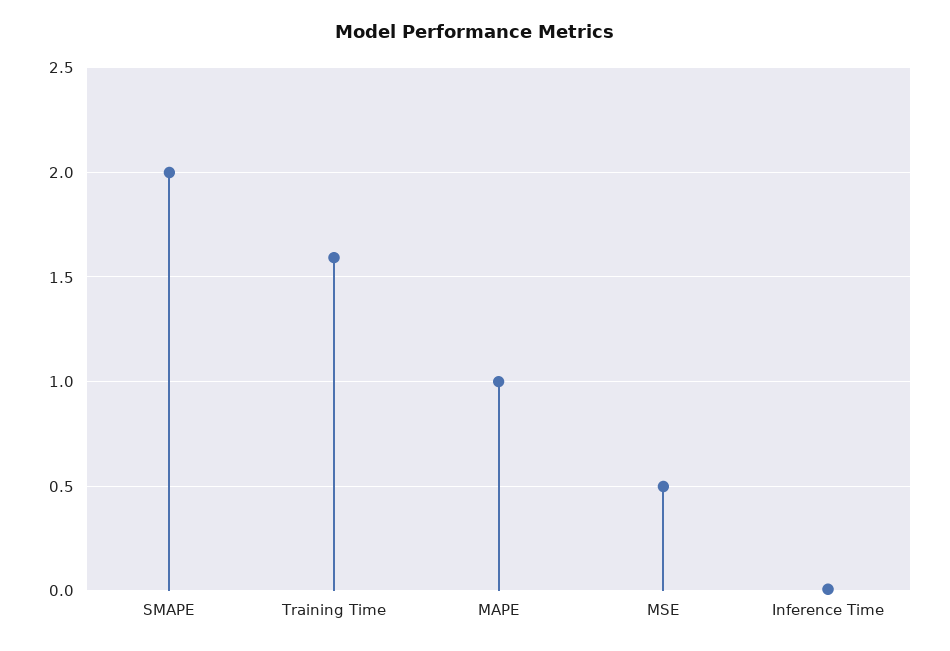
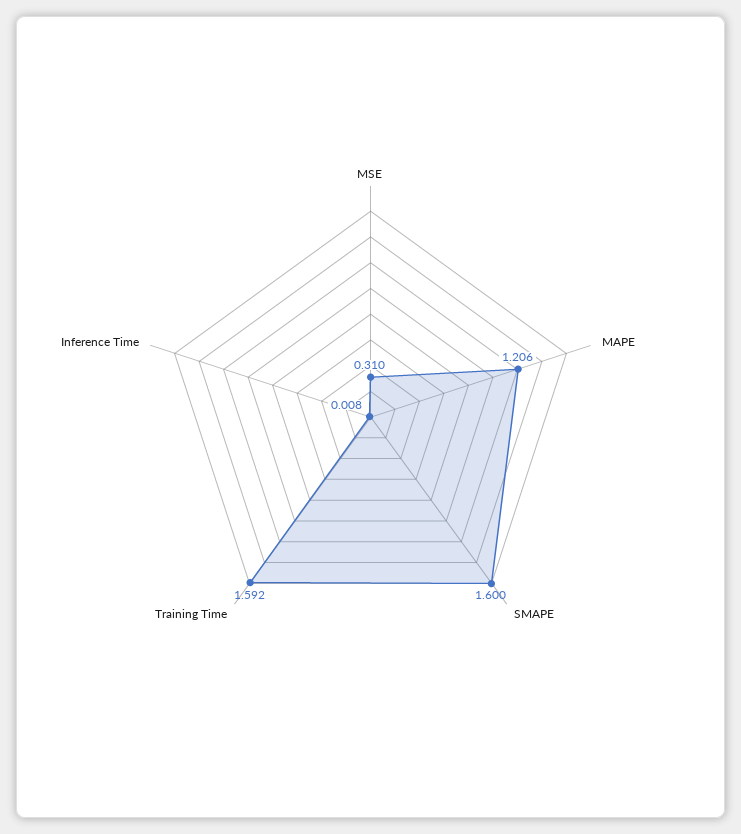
  {
-   "SMAPE": 2,
+   "SMAPE": 1.6,
    "Training Time": 1.592,
-   "MAPE": 1,
+   "MAPE": 1.206,
-   "MSE": 0.5,
+   "MSE": 0.31,
    "Inference Time": 0.008
  }

